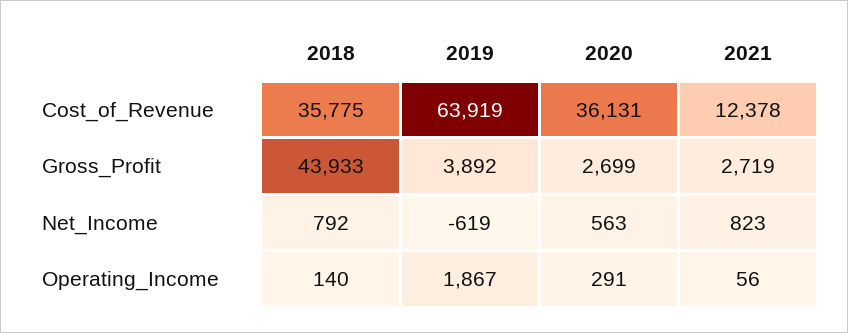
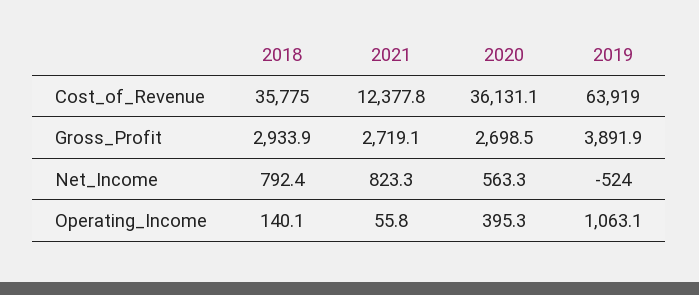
  {
    "2018": {
      "Cost_of_Revenue": 35775,
-     "Gross_Profit": 43933,
+     "Gross_Profit": 2933.9,
      "Net_Income": 792.4,
      "Operating_Income": 140.1
    },
    "2019": {
      "Cost_of_Revenue": 63919,
      "Gross_Profit": 3891.9,
-     "Net_Income": -619,
+     "Net_Income": -524,
-     "Operating_Income": 1867
+     "Operating_Income": 1063.1
    },
    "2020": {
      "Cost_of_Revenue": 36131.1,
      "Gross_Profit": 2698.5,
      "Net_Income": 563.3,
-     "Operating_Income": 291
+     "Operating_Income": 395.3
    },
    "2021": {
      "Cost_of_Revenue": 12377.8,
      "Gross_Profit": 2719.1,
      "Net_Income": 823.3,
      "Operating_Income": 55.8
    }
  }

